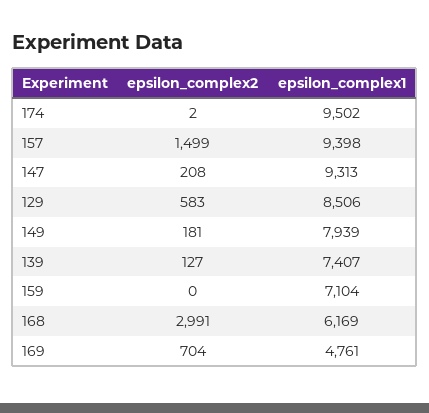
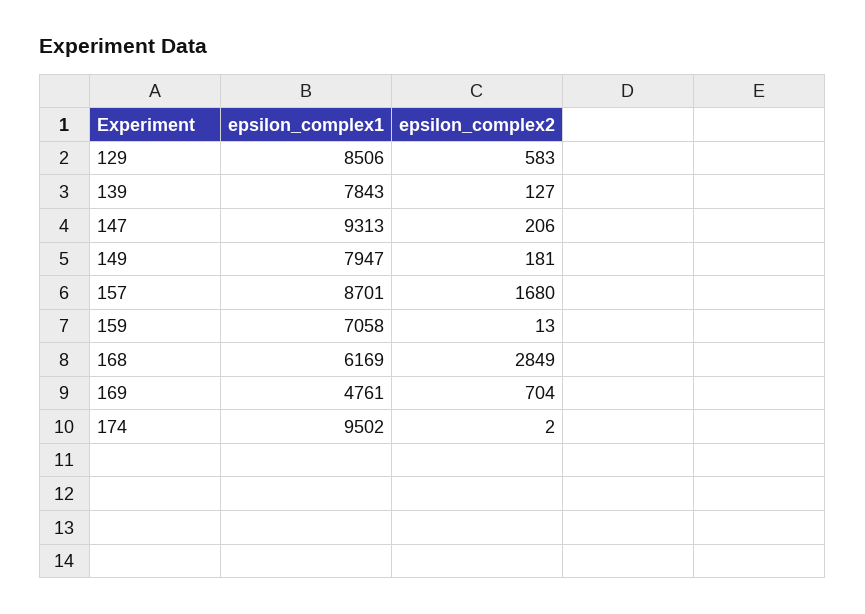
  {
    "epsilon_complex2": {
      "174": 2,
-     "157": 1499,
+     "157": 1680,
-     "147": 208,
+     "147": 206,
      "129": 583,
      "149": 181,
      "139": 127,
-     "159": 0,
+     "159": 13,
-     "168": 2991,
+     "168": 2849,
      "169": 704
    },
    "epsilon_complex1": {
      "174": 9502,
-     "157": 9398,
+     "157": 8701,
      "147": 9313,
      "129": 8506,
-     "149": 7939,
+     "149": 7947,
-     "139": 7407,
+     "139": 7843,
-     "159": 7104,
+     "159": 7058,
      "168": 6169,
      "169": 4761
    }
  }

